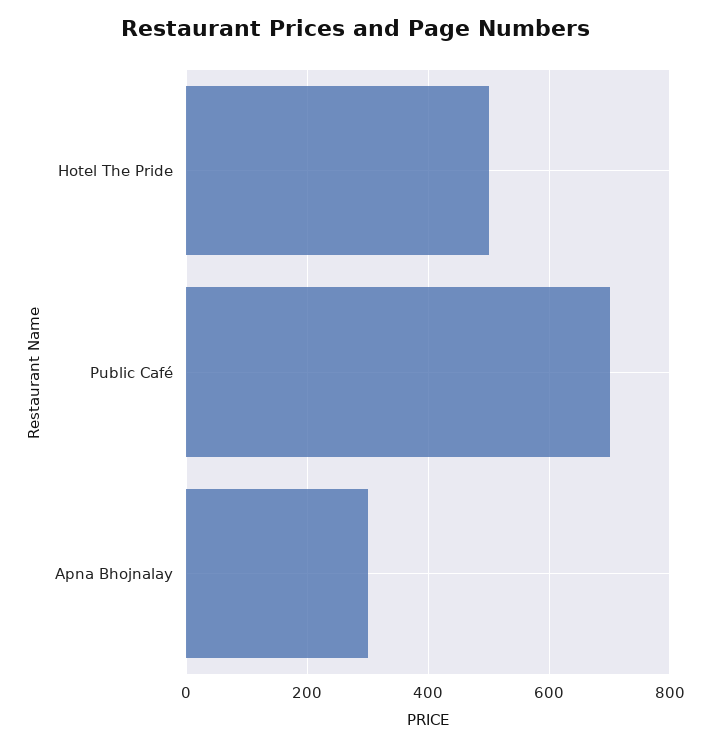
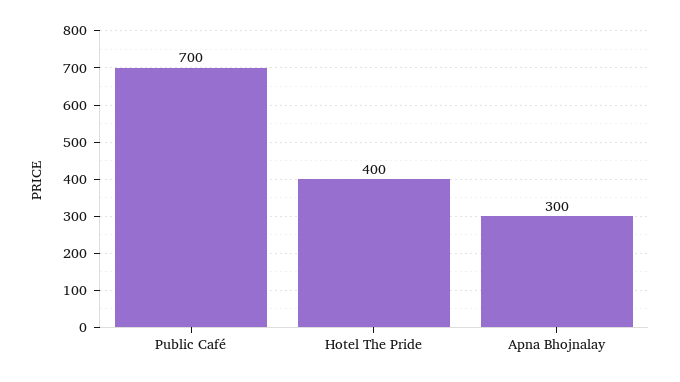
  {
-   "Hotel The Pride": 500,
+   "Hotel The Pride": 400,
    "Public Café": 700,
    "Apna Bhojnalay": 300
  }

